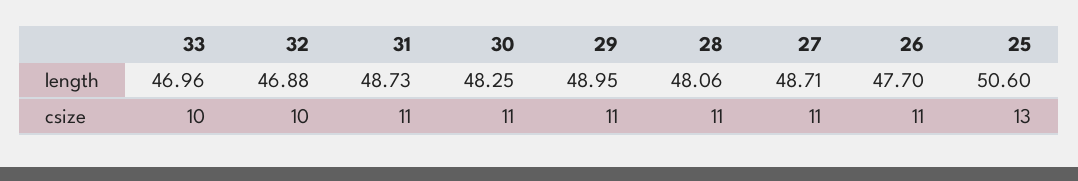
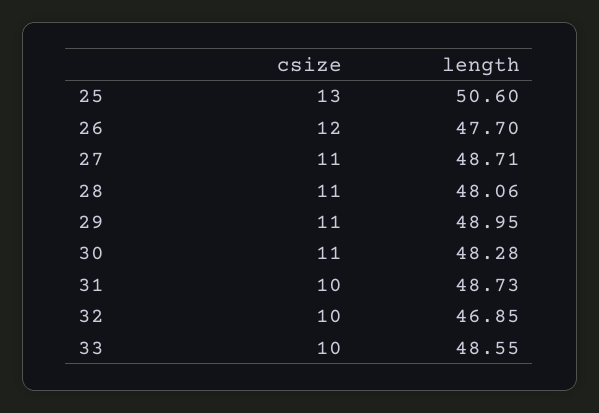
  {
    "33": {
-     "length": 46.96,
+     "length": 48.55,
      "csize": 10
    },
    "32": {
-     "length": 46.88,
+     "length": 46.85,
      "csize": 10
    },
    "31": {
      "length": 48.73,
-     "csize": 11
+     "csize": 10
    },
    "30": {
-     "length": 48.25,
+     "length": 48.28,
      "csize": 11
    },
    "29": {
      "length": 48.95,
      "csize": 11
    },
    "28": {
      "length": 48.06,
      "csize": 11
    },
    "27": {
      "length": 48.71,
      "csize": 11
    },
    "26": {
      "length": 47.7,
-     "csize": 11
+     "csize": 12
    },
    "25": {
      "length": 50.6,
      "csize": 13
    }
  }

